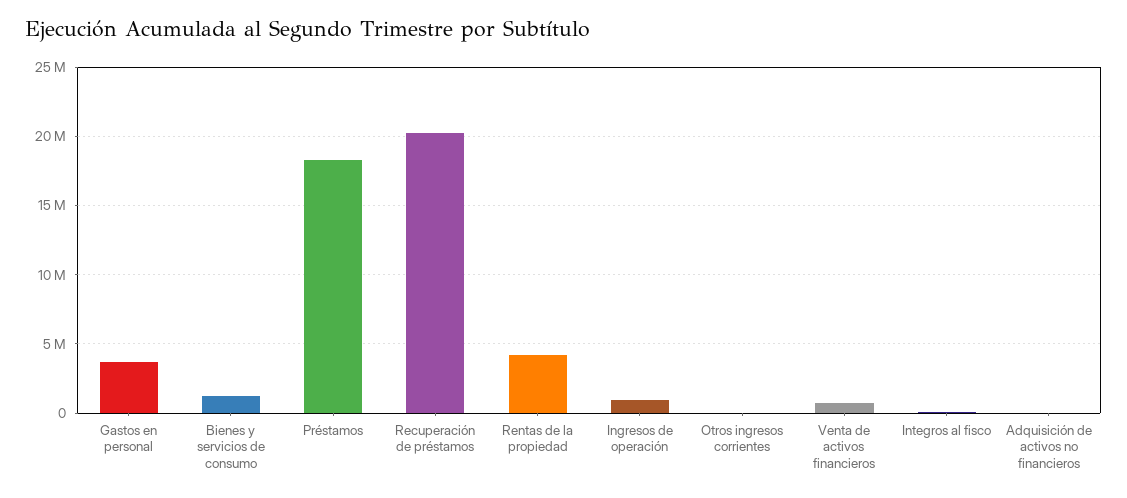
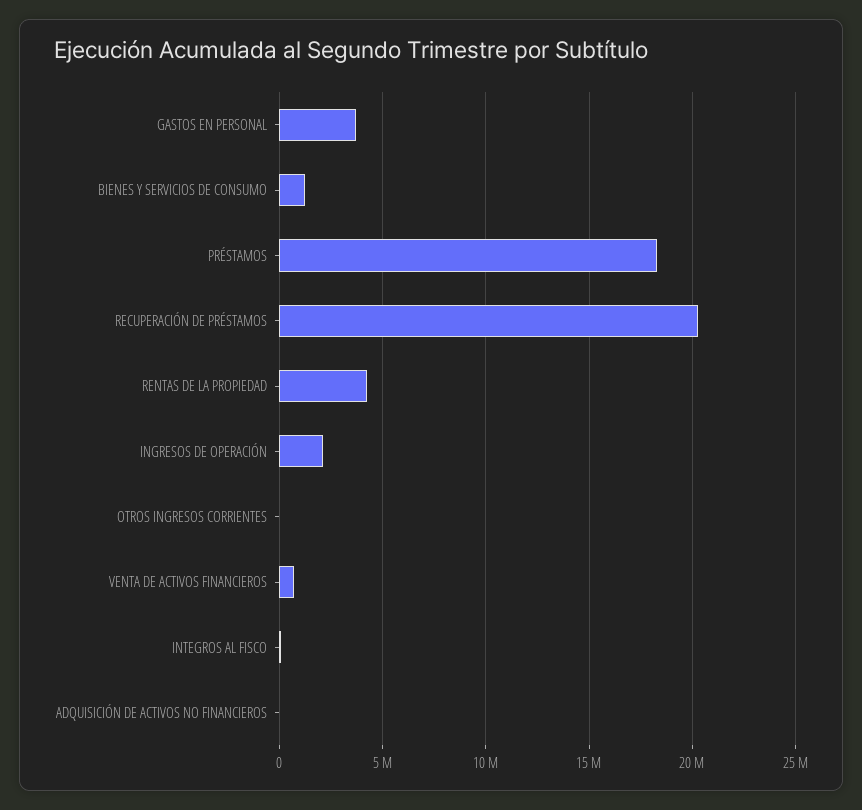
  {
    "Gastos en personal": 3500000,
    "Bienes y servicios de consumo": 1000000,
    "Préstamos": 18500000,
    "Recuperación de préstamos": 20500000,
    "Rentas de la propiedad": 4000000,
-   "Ingresos de operación": 1000000,
+   "Ingresos de operación": 2000000,
    "Otros ingresos corrientes": 0,
    "Venta de activos financieros": 500000,
    "Integros al fisco": 0,
    "Adquisición de activos no financieros": 0
  }

